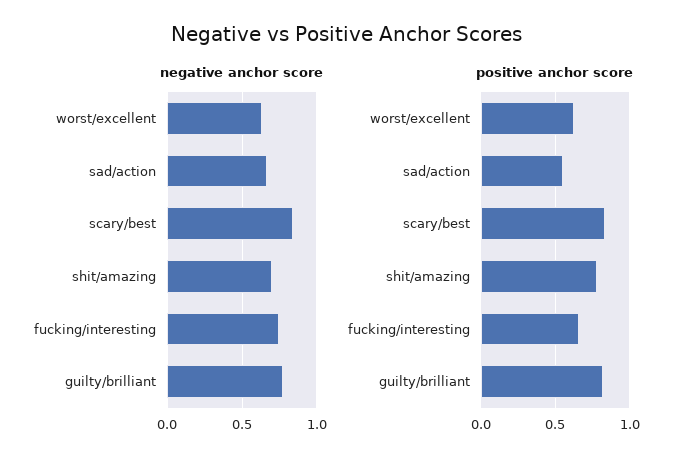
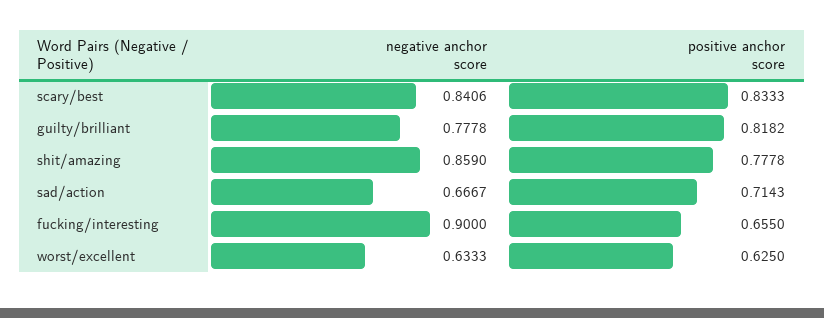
  {
    "negative anchor score": {
      "worst/excellent": 0.6333,
      "sad/action": 0.6667,
      "scary/best": 0.8406,
-     "shit/amazing": 0.7,
+     "shit/amazing": 0.859,
-     "fucking/interesting": 0.75,
+     "fucking/interesting": 0.9,
      "guilty/brilliant": 0.7778
    },
    "positive anchor score": {
      "worst/excellent": 0.625,
-     "sad/action": 0.55,
+     "sad/action": 0.7143,
      "scary/best": 0.8333,
      "shit/amazing": 0.7778,
      "fucking/interesting": 0.655,
      "guilty/brilliant": 0.8182
    }
  }

